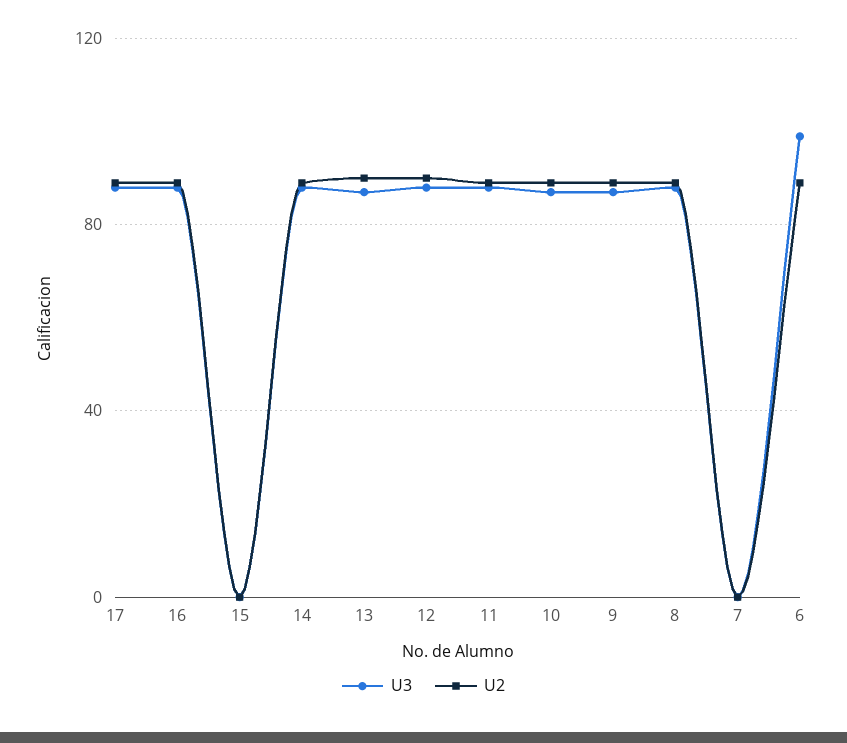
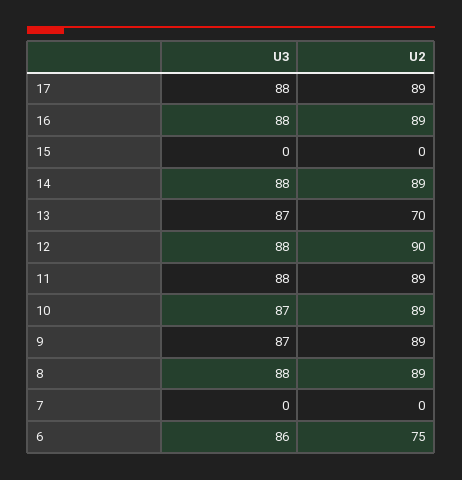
  {
    "U3": {
      "17": 88,
      "16": 88,
      "15": 0,
      "14": 88,
      "13": 87,
      "12": 88,
      "11": 88,
      "10": 87,
      "9": 87,
      "8": 88,
      "7": 0,
-     "6": 100
+     "6": 86
    },
    "U2": {
      "17": 89,
      "16": 89,
      "15": 0,
      "14": 89,
-     "13": 90,
+     "13": 70,
      "12": 90,
      "11": 89,
      "10": 89,
      "9": 89,
      "8": 89,
      "7": 0,
-     "6": 90
+     "6": 75
    }
  }

